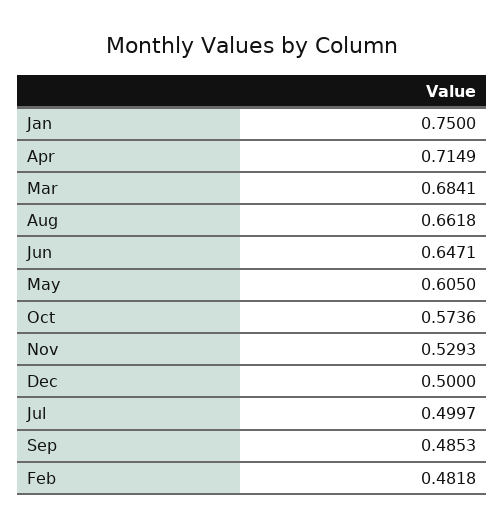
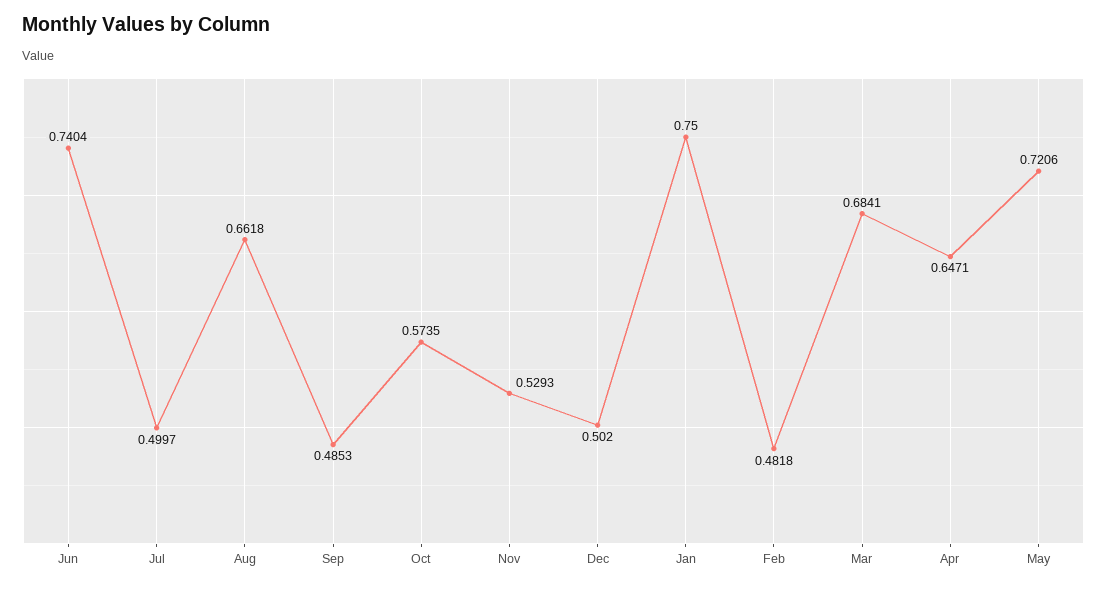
  {
    "Jan": 0.75,
-   "Apr": 0.7149,
+   "Apr": 0.6471,
    "Mar": 0.6841,
    "Aug": 0.6618,
-   "Jun": 0.6471,
+   "Jun": 0.7404,
-   "May": 0.605,
+   "May": 0.7206,
-   "Oct": 0.5736,
+   "Oct": 0.5735,
    "Nov": 0.5293,
-   "Dec": 0.5,
+   "Dec": 0.502,
    "Jul": 0.4997,
    "Sep": 0.4853,
    "Feb": 0.4818
  }

